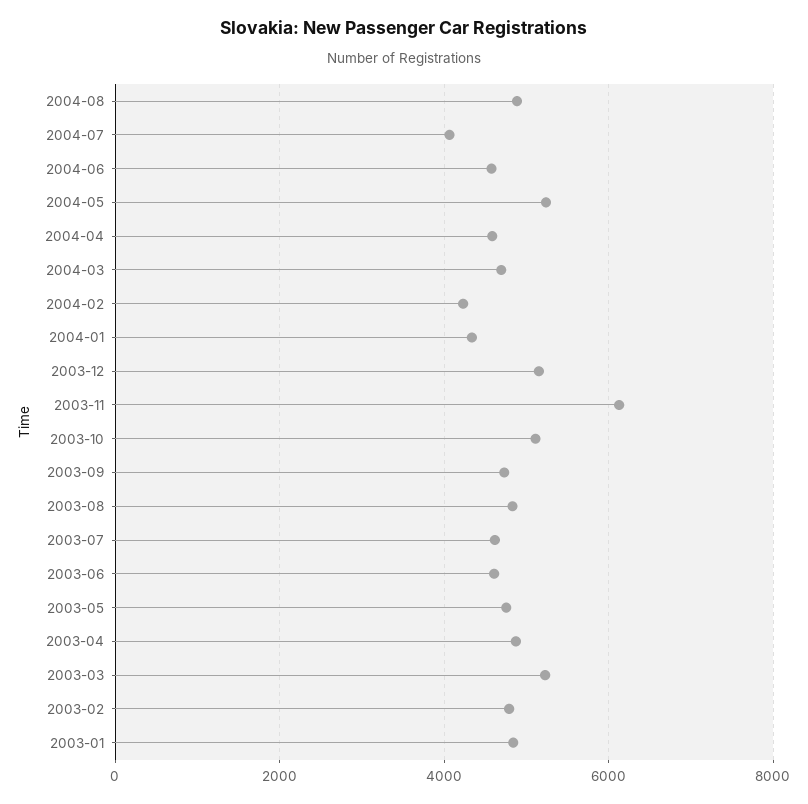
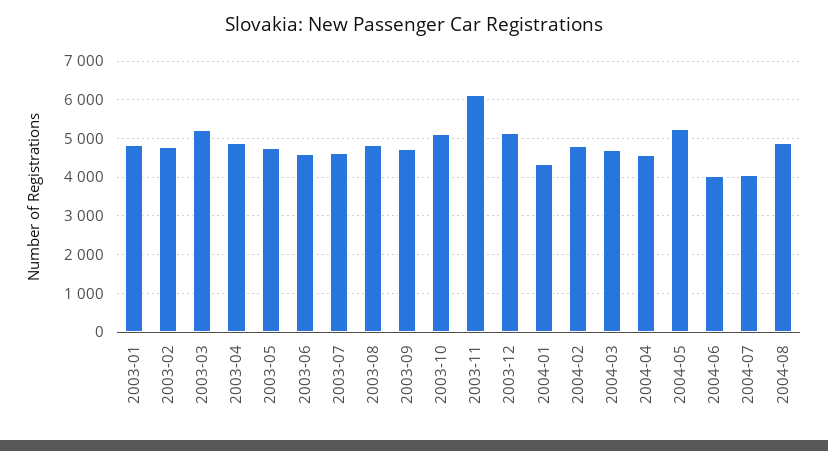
  {
    "2004-08": 4800,
    "2004-07": 4000,
-   "2004-06": 4600,
+   "2004-06": 4000,
    "2004-05": 5200,
    "2004-04": 4600,
    "2004-03": 4600,
-   "2004-02": 4200,
+   "2004-02": 4800,
    "2004-01": 4400,
    "2003-12": 5200,
    "2003-11": 6200,
    "2003-10": 5200,
    "2003-09": 4800,
    "2003-08": 4800,
    "2003-07": 4600,
    "2003-06": 4600,
    "2003-05": 4800,
    "2003-04": 4800,
    "2003-03": 5200,
    "2003-02": 4800,
    "2003-01": 4800
  }

